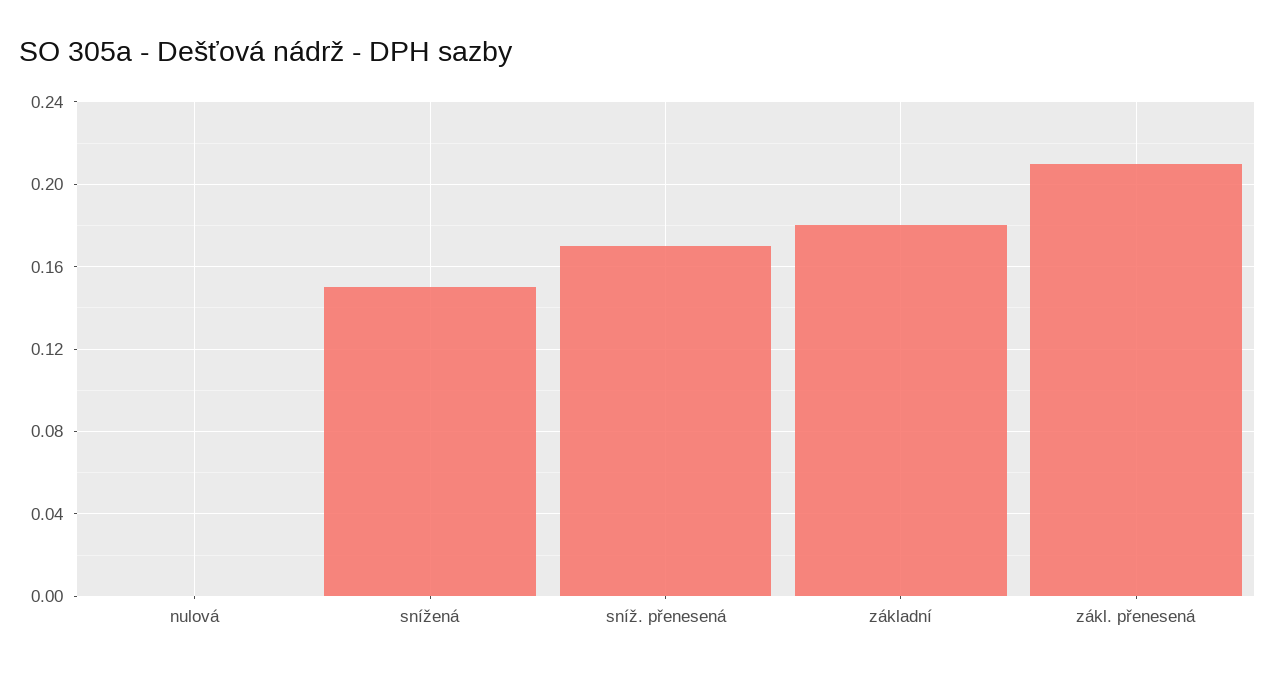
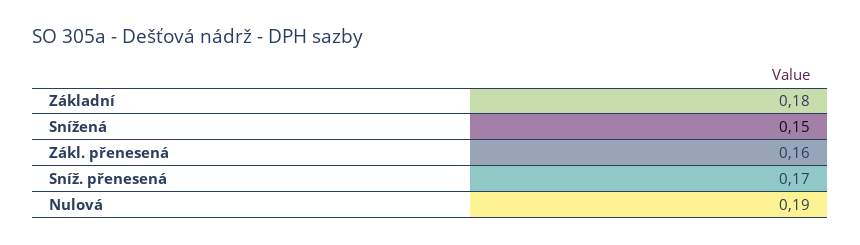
  {
-   "nulová": 0,
+   "nulová": 0.19,
    "snížená": 0.15,
    "sníž. přenesená": 0.17,
    "základní": 0.18,
-   "zákl. přenesená": 0.21
+   "zákl. přenesená": 0.16
  }

